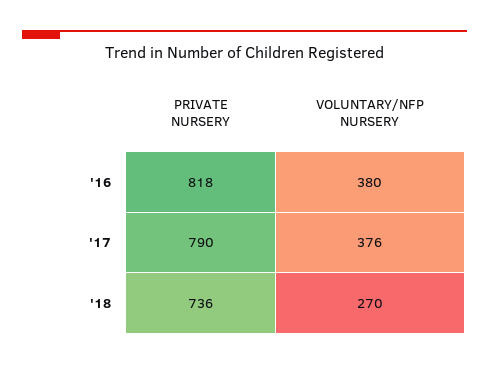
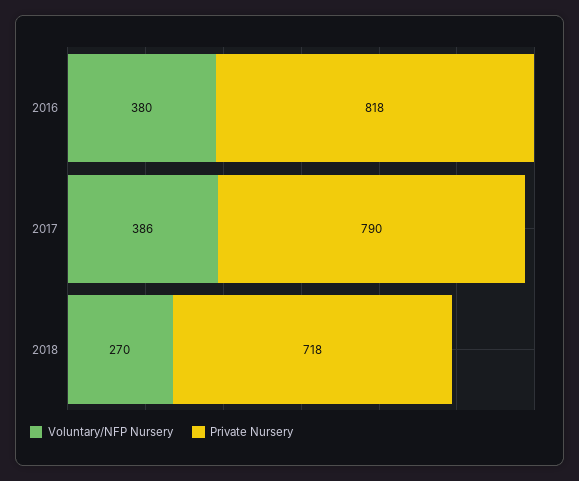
  {
    "PRIVATE NURSERY": {
      "'16": 818,
      "'17": 790,
-     "'18": 736
+     "'18": 718
    },
    "VOLUNTARY/NFP NURSERY": {
      "'16": 380,
-     "'17": 376,
+     "'17": 386,
      "'18": 270
    }
  }

